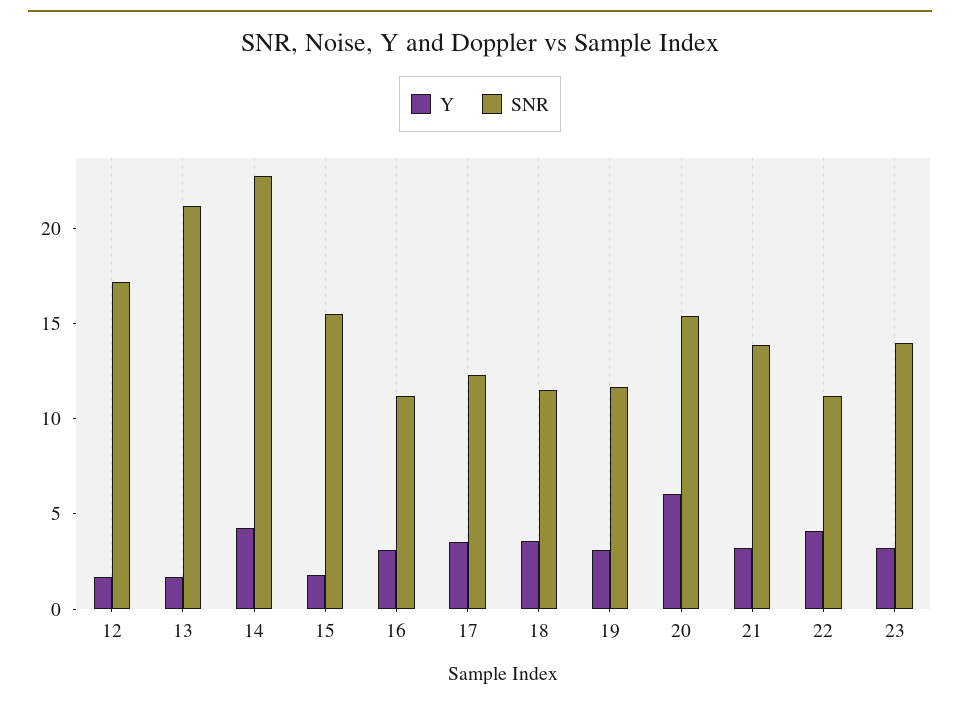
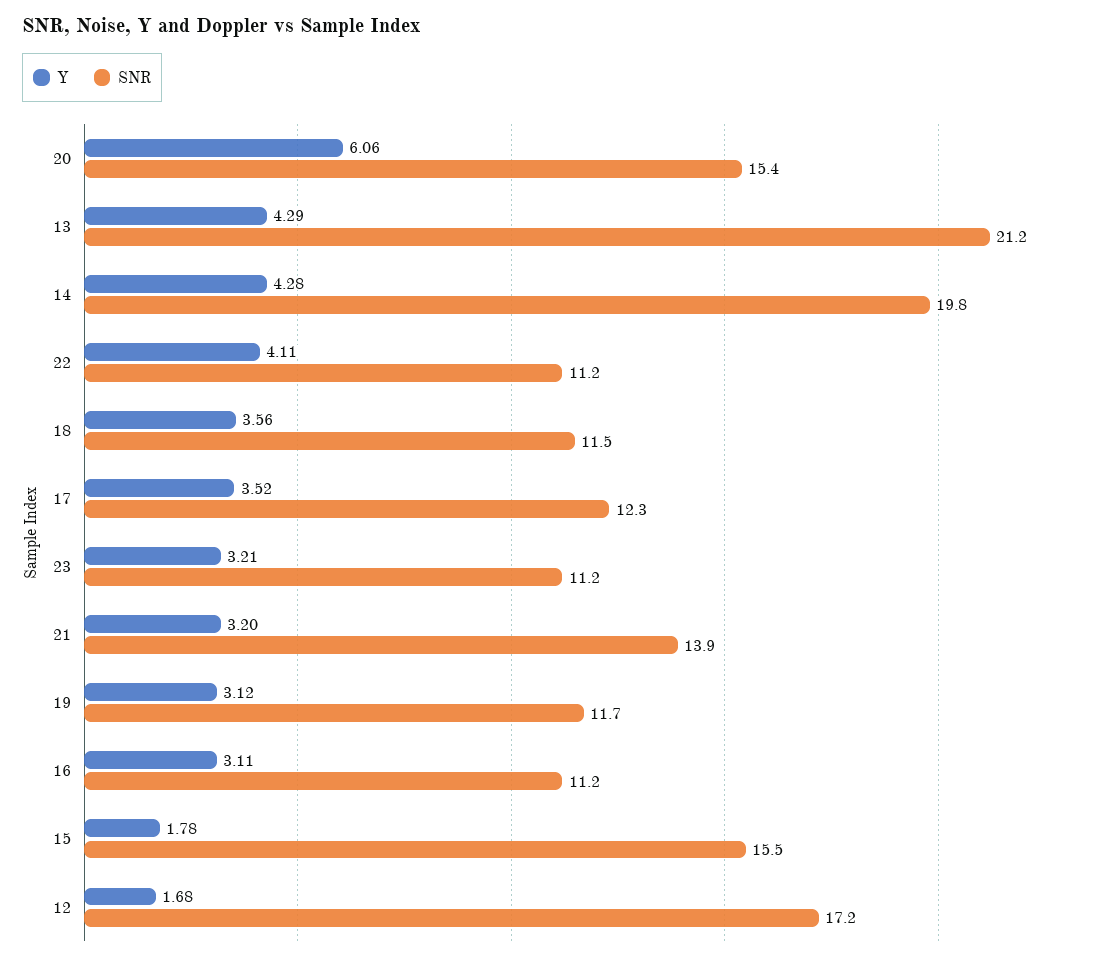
  {
    "Y": {
      "12": 1.68,
-     "13": 2,
+     "13": 4.29,
      "14": 4.28,
      "15": 1.78,
      "16": 3.11,
      "17": 3.52,
      "18": 3.56,
      "19": 3.12,
      "20": 6.06,
      "21": 3.2,
      "22": 4.11,
      "23": 3.21
    },
    "SNR": {
      "12": 17.2,
      "13": 21.2,
-     "14": 23,
+     "14": 19.8,
      "15": 15.5,
      "16": 11.2,
      "17": 12.3,
      "18": 11.5,
      "19": 11.7,
      "20": 15.4,
      "21": 13.9,
      "22": 11.2,
-     "23": 14
+     "23": 11.2
    }
  }

